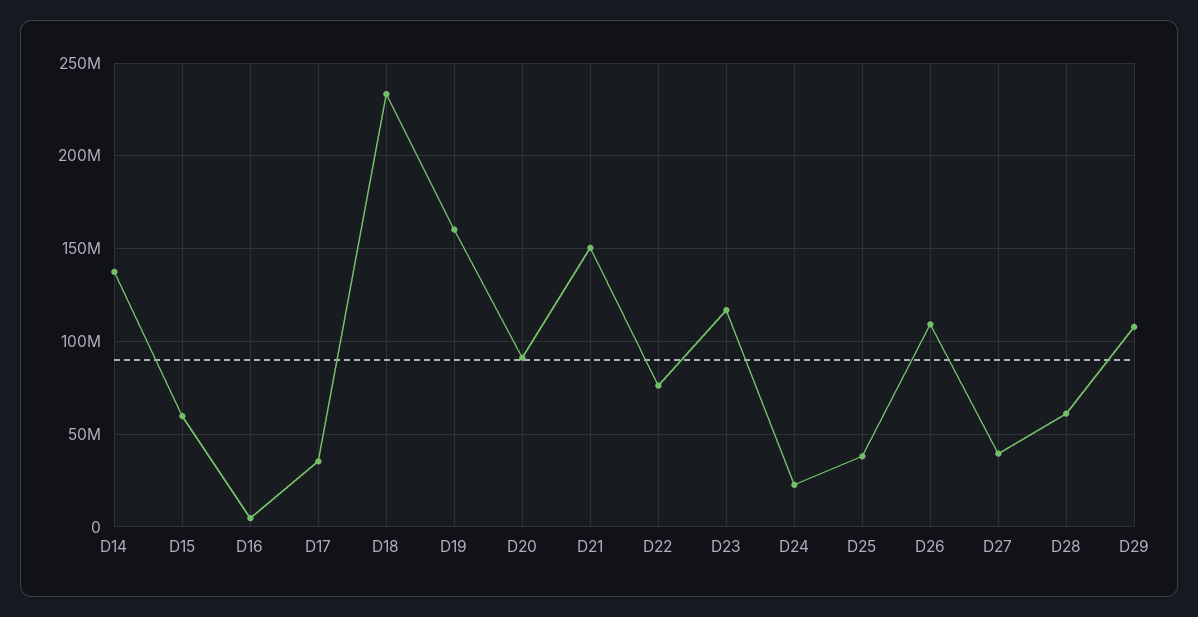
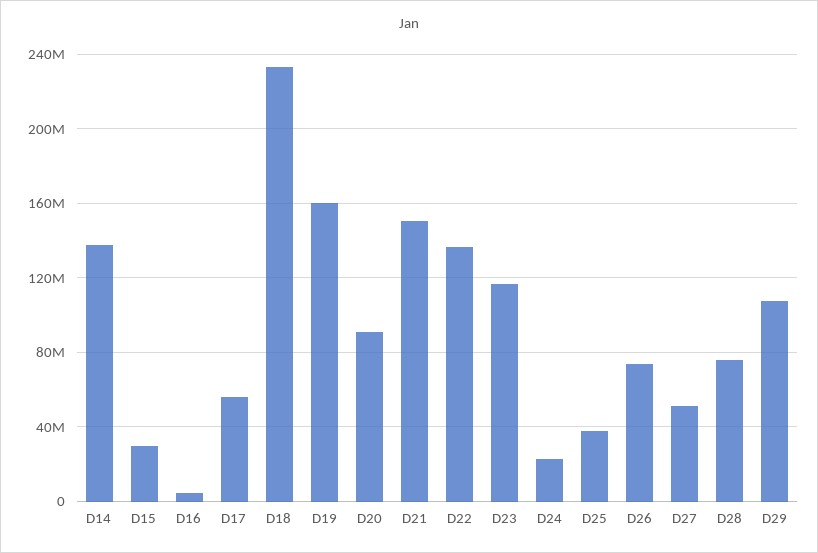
  {
    "D14": 135000000,
-   "D15": 60000000,
+   "D15": 30000000,
    "D16": 5000000,
-   "D17": 35000000,
+   "D17": 55000000,
    "D18": 235000000,
    "D19": 160000000,
    "D20": 90000000,
    "D21": 150000000,
-   "D22": 75000000,
+   "D22": 135000000,
    "D23": 115000000,
    "D24": 25000000,
    "D25": 40000000,
-   "D26": 110000000,
+   "D26": 75000000,
-   "D27": 40000000,
+   "D27": 50000000,
-   "D28": 60000000,
+   "D28": 75000000,
    "D29": 110000000
  }

